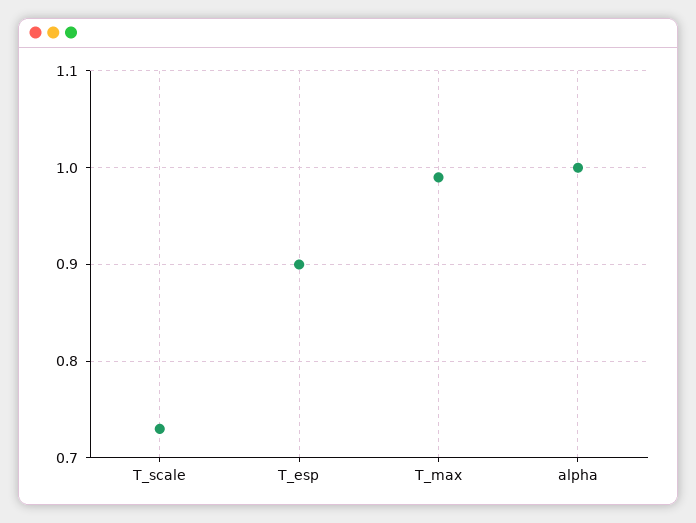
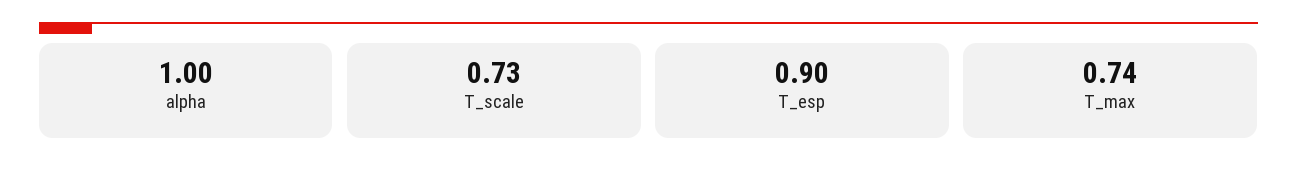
  {
    "T_scale": 0.73,
    "T_esp": 0.9,
-   "T_max": 0.99,
+   "T_max": 0.74,
    "alpha": 1
  }

